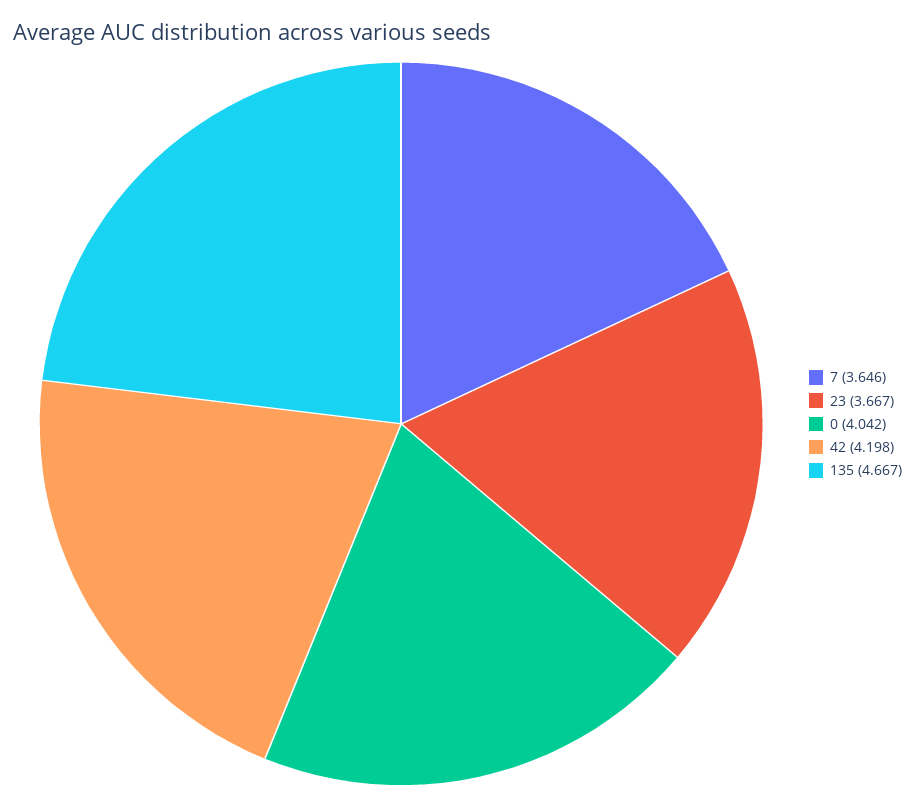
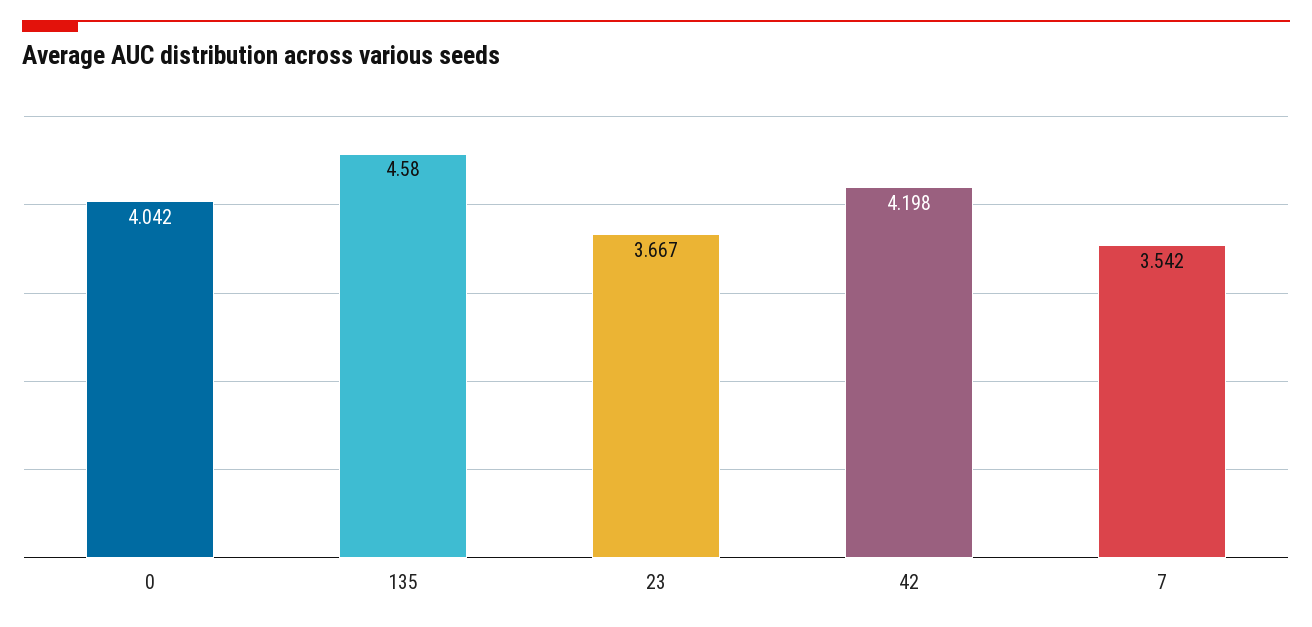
  {
-   "7": 3.646,
+   "7": 3.542,
    "23": 3.667,
    "0": 4.042,
    "42": 4.198,
-   "135": 4.667
+   "135": 4.58
  }

